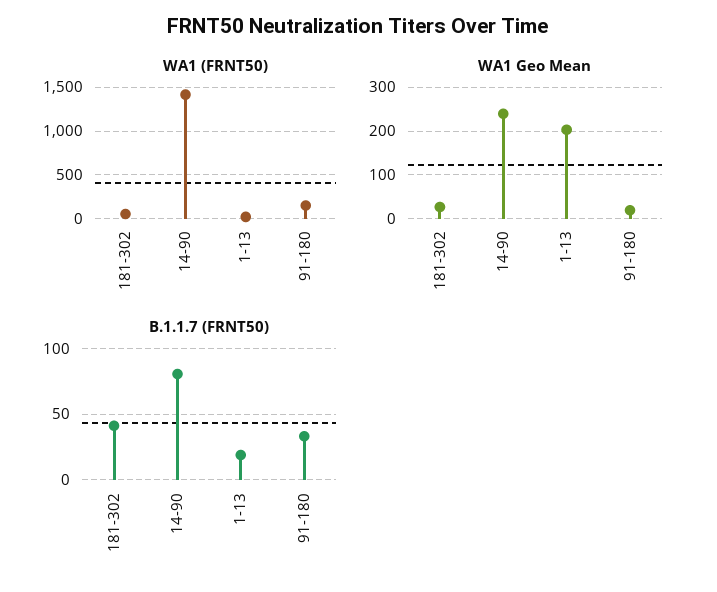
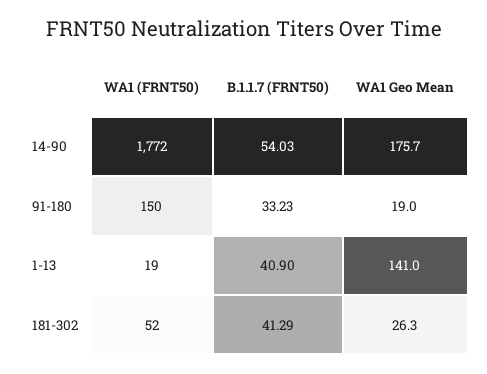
  {
    "WA1 (FRNT50)": {
      "181-302": 52,
-     "14-90": 1400,
+     "14-90": 1772,
      "1-13": 19,
      "91-180": 150
    },
    "WA1 Geo Mean": {
      "181-302": 26.3,
-     "14-90": 240,
+     "14-90": 175.7,
-     "1-13": 200,
+     "1-13": 141,
      "91-180": 19
    },
    "B.1.1.7 (FRNT50)": {
      "181-302": 41.29,
-     "14-90": 80,
+     "14-90": 54.03,
-     "1-13": 20,
+     "1-13": 40.9,
      "91-180": 33.23
    }
  }

